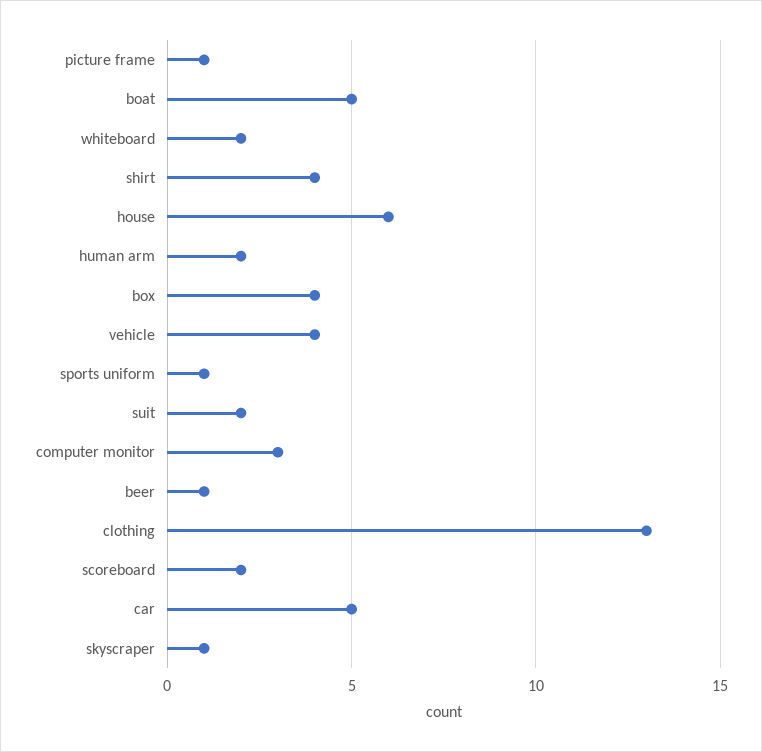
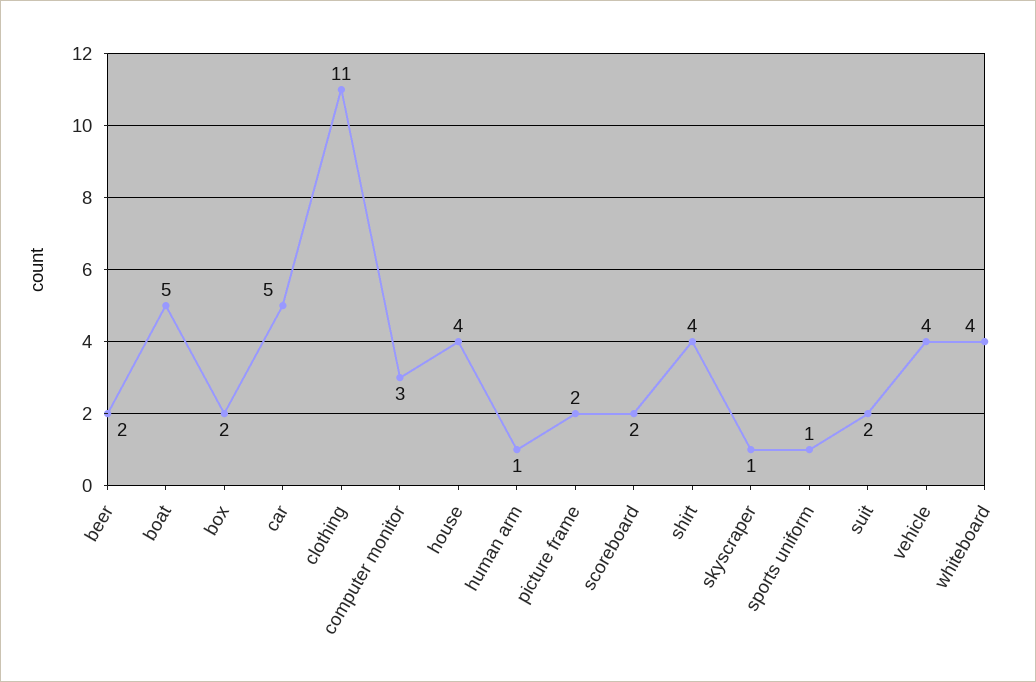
  {
-   "picture frame": 1,
+   "picture frame": 2,
    "boat": 5,
-   "whiteboard": 2,
+   "whiteboard": 4,
    "shirt": 4,
-   "house": 6,
+   "house": 4,
-   "human arm": 2,
+   "human arm": 1,
-   "box": 4,
+   "box": 2,
    "vehicle": 4,
    "sports uniform": 1,
    "suit": 2,
    "computer monitor": 3,
-   "beer": 1,
+   "beer": 2,
-   "clothing": 13,
+   "clothing": 11,
    "scoreboard": 2,
    "car": 5,
    "skyscraper": 1
  }

